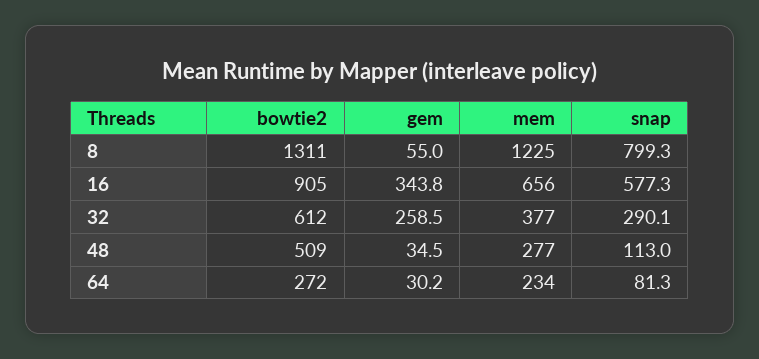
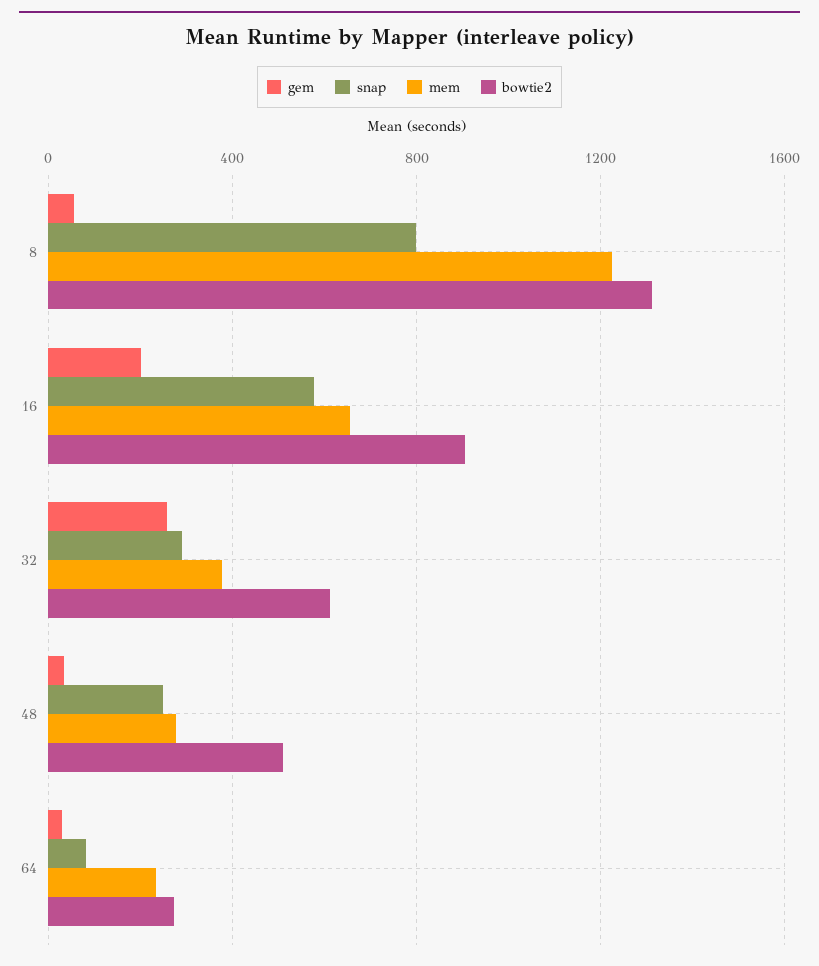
  {
    "bowtie2": {
      "8": 1311,
      "16": 905,
      "32": 612,
      "48": 509,
      "64": 272
    },
    "gem": {
      "8": 55,
-     "16": 343.8,
+     "16": 200,
      "32": 258.5,
      "48": 34.5,
      "64": 30.2
    },
    "mem": {
      "8": 1225,
      "16": 656,
      "32": 377,
      "48": 277,
      "64": 234
    },
    "snap": {
      "8": 799.3,
      "16": 577.3,
      "32": 290.1,
-     "48": 113,
+     "48": 250,
      "64": 81.3
    }
  }

